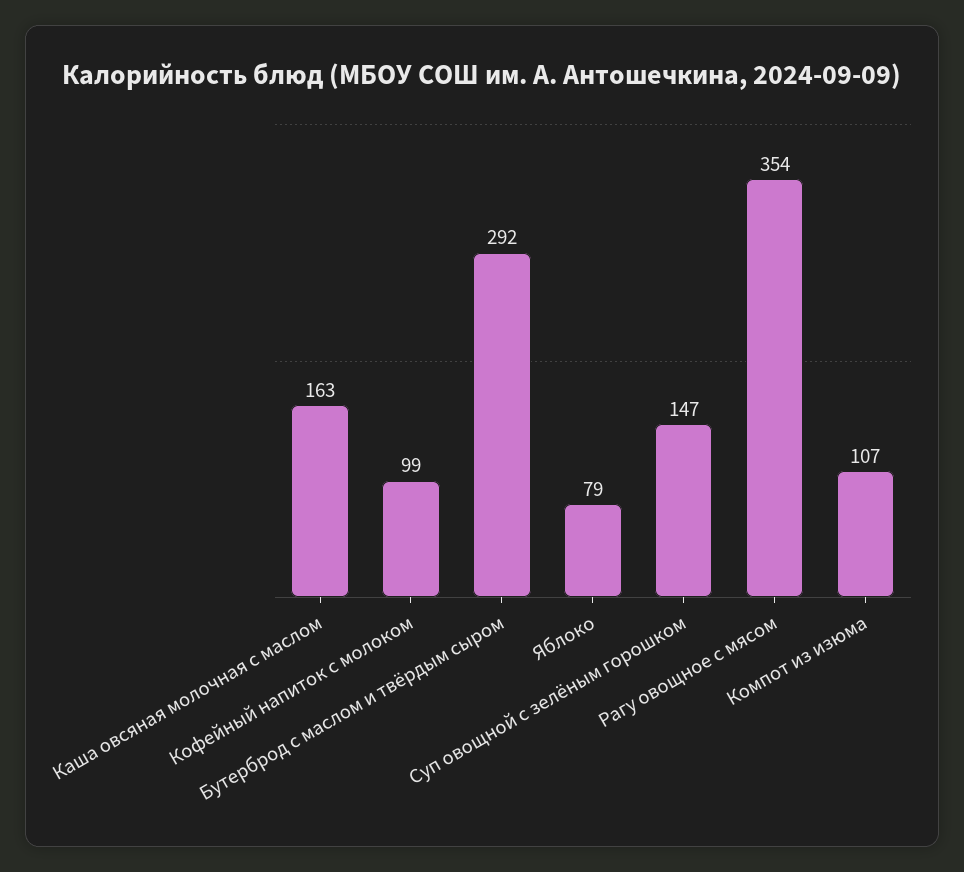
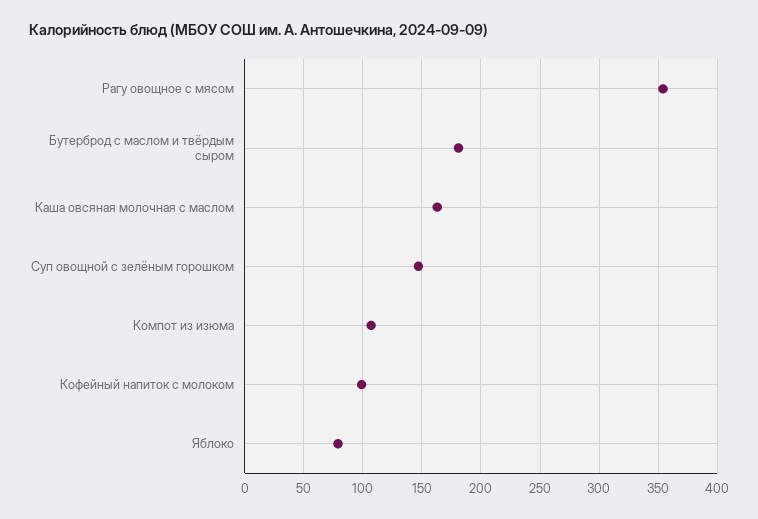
  {
    "Каша овсяная молочная с маслом": 163,
    "Кофейный напиток с молоком": 99,
-   "Бутерброд с маслом и твёрдым сыром": 292,
+   "Бутерброд с маслом и твёрдым сыром": 180,
    "Яблоко": 79,
    "Суп овощной с зелёным горошком": 147,
    "Рагу овощное с мясом": 354,
    "Компот из изюма": 107
  }

